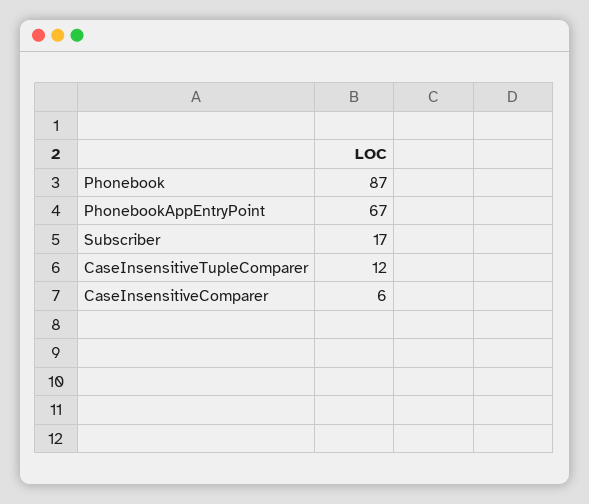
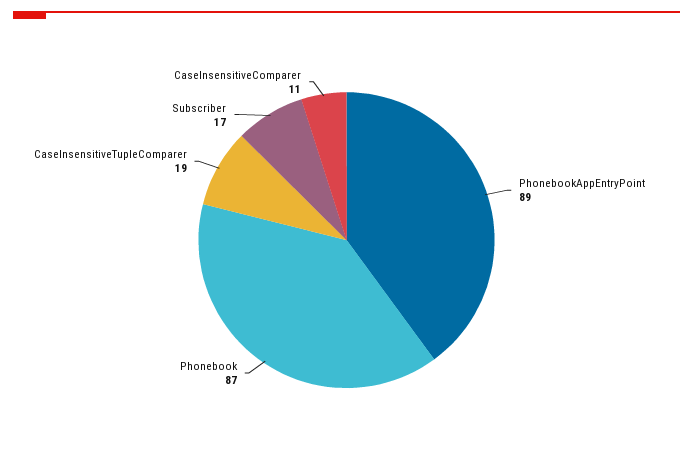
  {
    "Phonebook": 87,
-   "PhonebookAppEntryPoint": 67,
+   "PhonebookAppEntryPoint": 89,
    "Subscriber": 17,
-   "CaseInsensitiveTupleComparer": 12,
+   "CaseInsensitiveTupleComparer": 19,
-   "CaseInsensitiveComparer": 6
+   "CaseInsensitiveComparer": 11
  }

